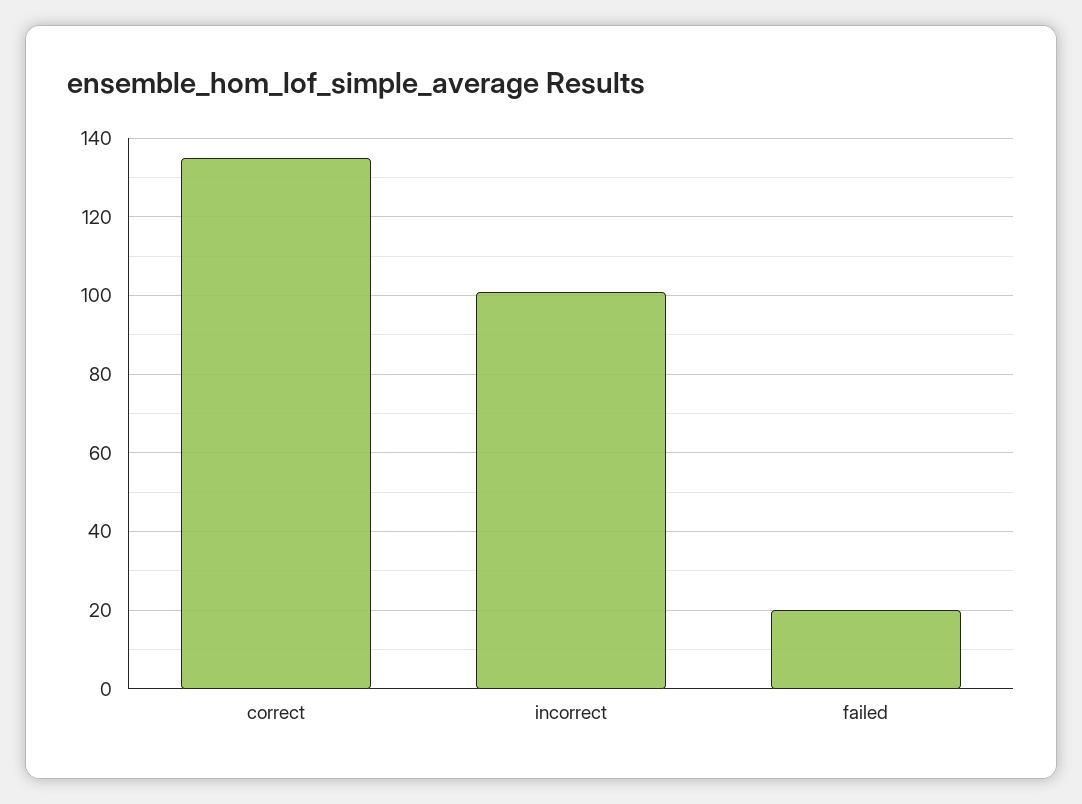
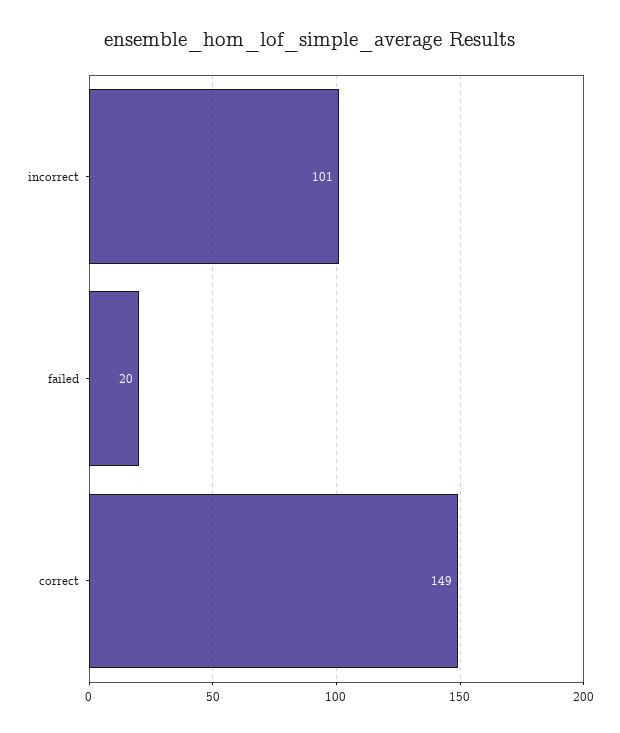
  {
-   "correct": 135,
+   "correct": 149,
    "incorrect": 101,
    "failed": 20
  }

